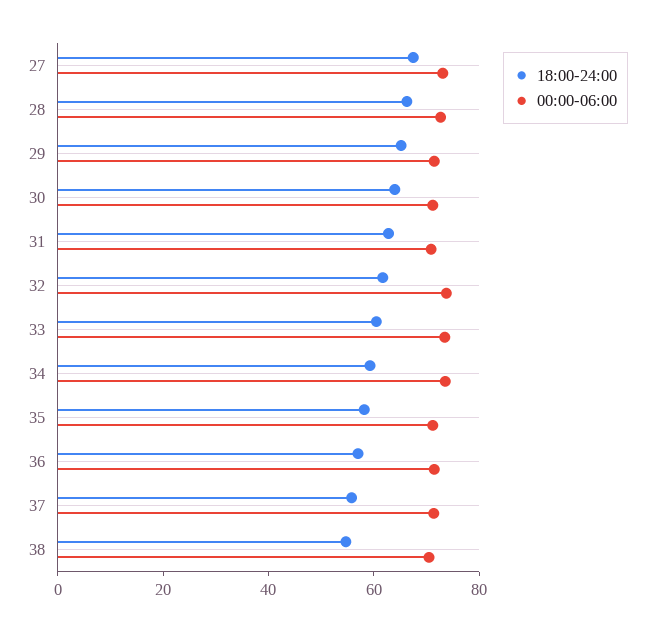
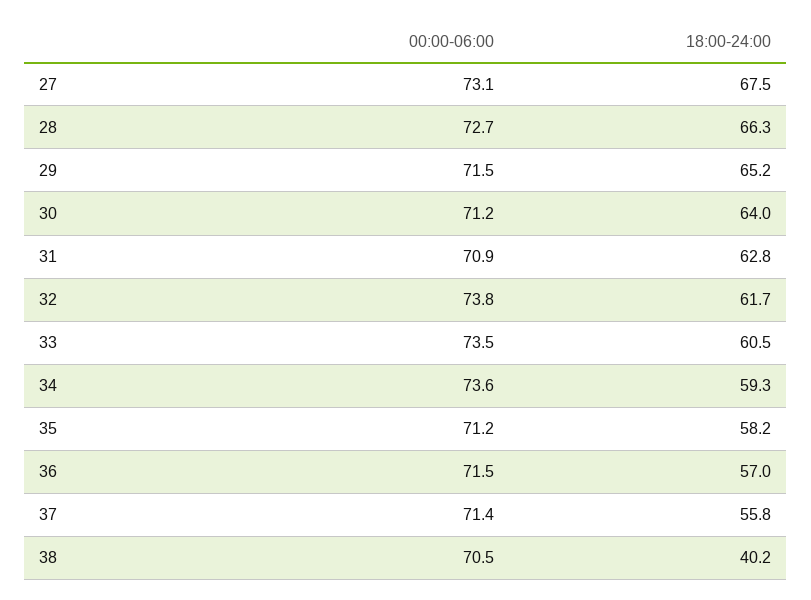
  {
    "18:00-24:00": {
      "27": 67.5,
      "28": 66.3,
      "29": 65.2,
      "30": 64,
      "31": 62.8,
      "32": 61.7,
      "33": 60.5,
      "34": 59.3,
      "35": 58.2,
      "36": 57,
      "37": 55.8,
-     "38": 55
+     "38": 40.2
    },
    "00:00-06:00": {
      "27": 73.1,
      "28": 72.7,
      "29": 71.5,
      "30": 71.2,
      "31": 70.9,
      "32": 73.8,
      "33": 73.5,
      "34": 73.6,
      "35": 71.2,
      "36": 71.5,
      "37": 71.4,
      "38": 70.5
    }
  }

